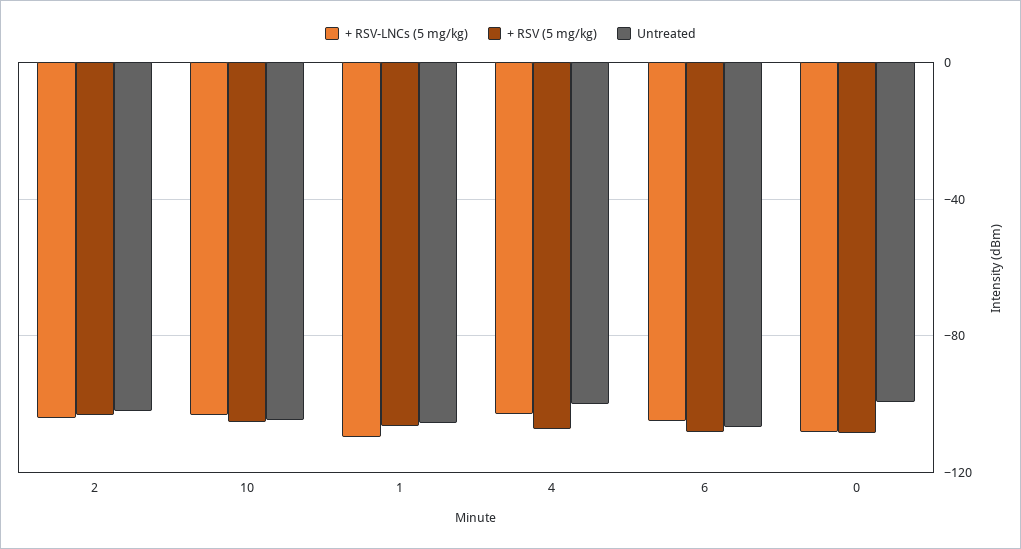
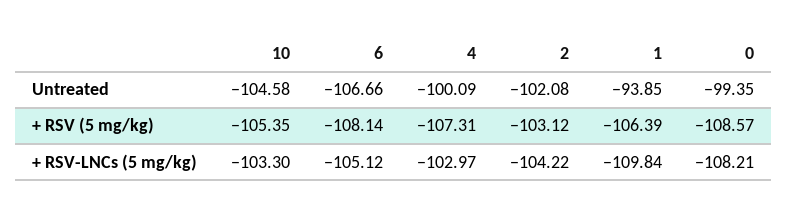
  {
    "+ RSV-LNCs (5 mg/kg)": {
      "2": -104.22,
      "10": -103.3,
      "1": -109.84,
      "4": -102.97,
      "6": -105.12,
      "0": -108.21
    },
    "+ RSV (5 mg/kg)": {
      "2": -103.12,
      "10": -105.35,
      "1": -106.39,
      "4": -107.31,
      "6": -108.14,
      "0": -108.57
    },
    "Untreated": {
      "2": -102.08,
      "10": -104.58,
-     "1": -105,
+     "1": -93.85,
      "4": -100.09,
      "6": -106.66,
      "0": -99.35
    }
  }

